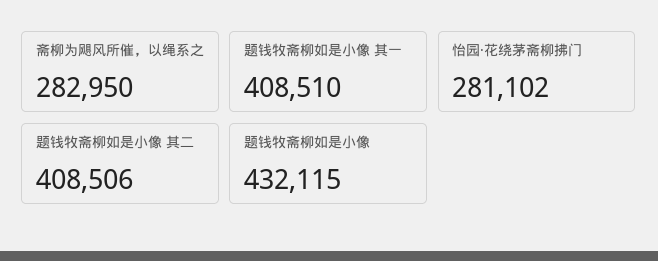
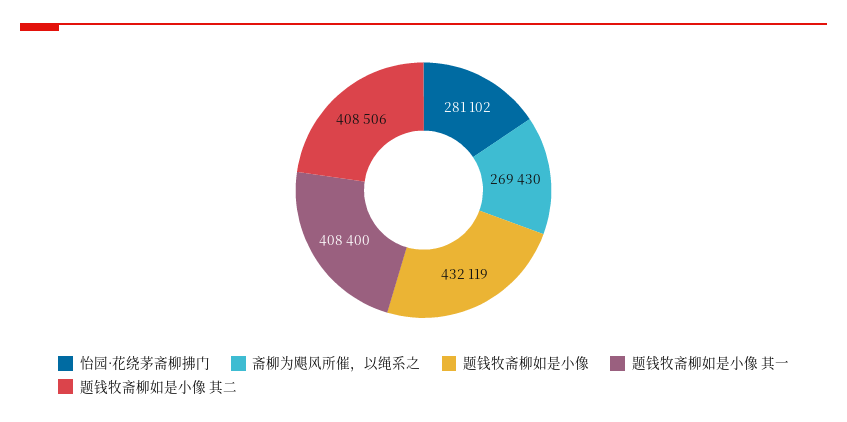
  {
-   "斋柳为飓风所催，以绳系之": 282950,
+   "斋柳为飓风所催，以绳系之": 269430,
-   "题钱牧斋柳如是小像 其一": 408510,
+   "题钱牧斋柳如是小像 其一": 408400,
    "怡园·花绕茅斋柳拂门": 281102,
    "题钱牧斋柳如是小像 其二": 408506,
-   "题钱牧斋柳如是小像": 432115
+   "题钱牧斋柳如是小像": 432119
  }

